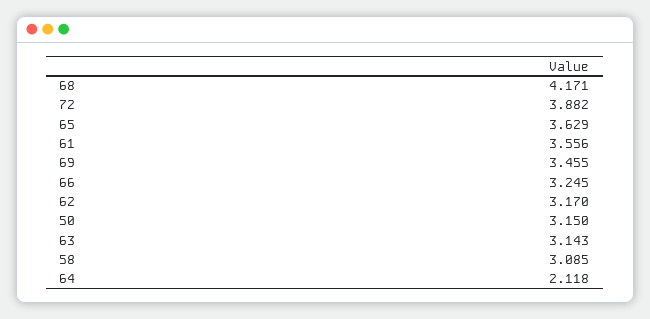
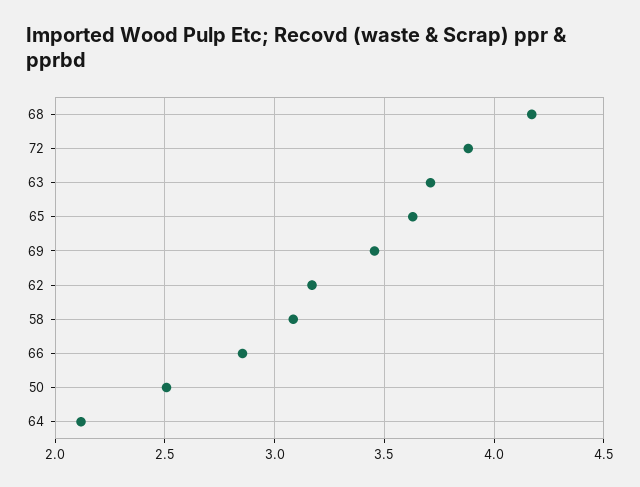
  {
    "68": 4.171,
    "72": 3.882,
    "65": 3.629,
-   "61": 3.556,
    "69": 3.455,
-   "66": 3.245,
+   "66": 2.85,
    "62": 3.17,
-   "50": 3.15,
+   "50": 2.5,
-   "63": 3.143,
+   "63": 3.7,
    "58": 3.085,
    "64": 2.118
  }

